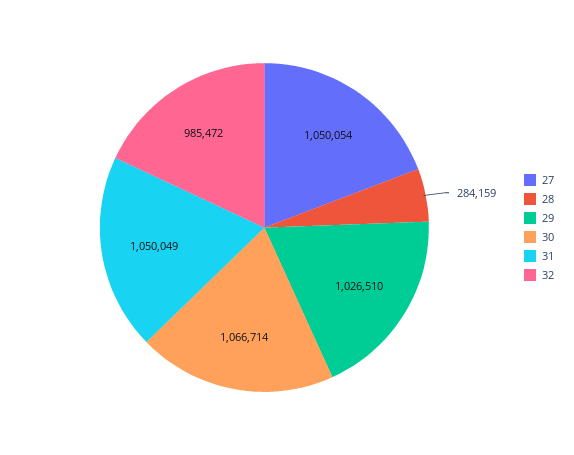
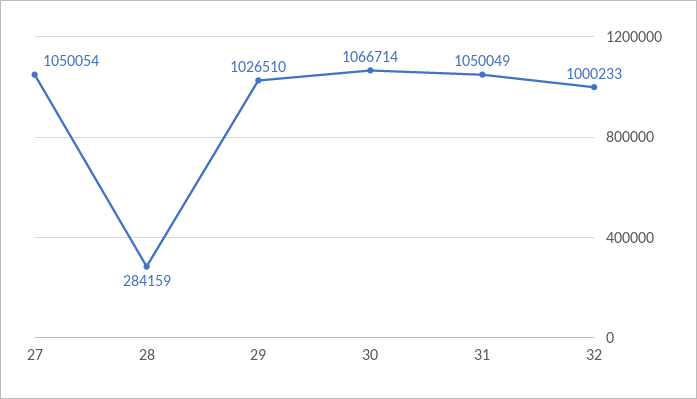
  {
    "27": 1050054,
    "28": 284159,
    "29": 1026510,
    "30": 1066714,
    "31": 1050049,
-   "32": 985472
+   "32": 1000233
  }

